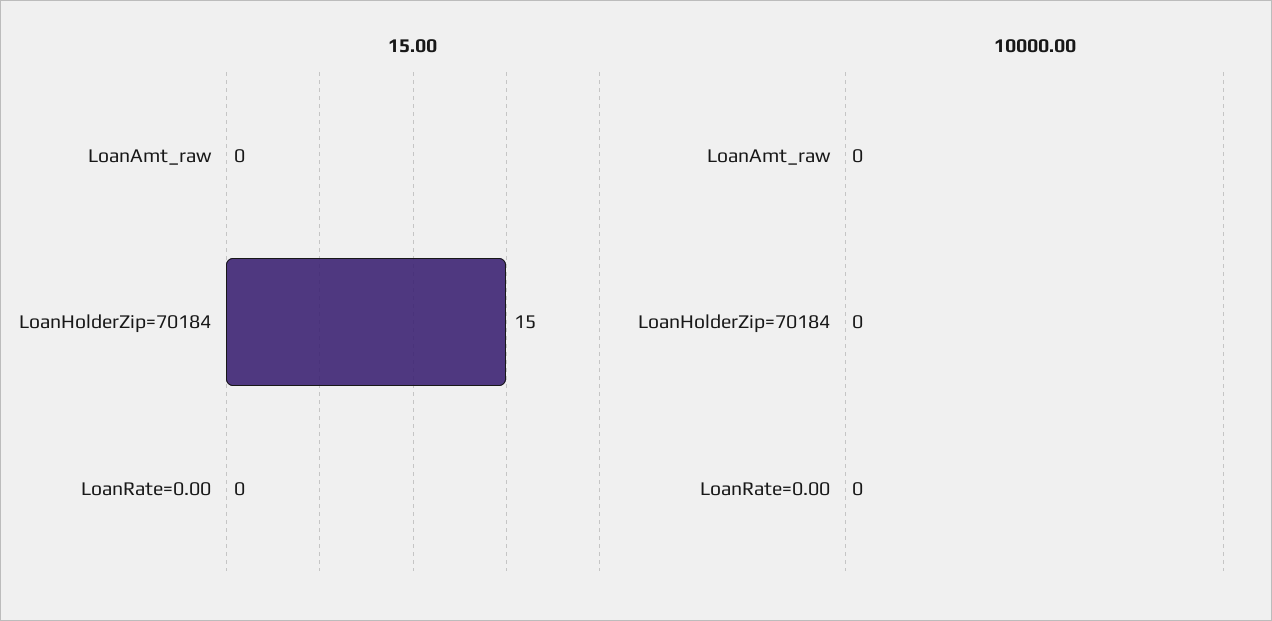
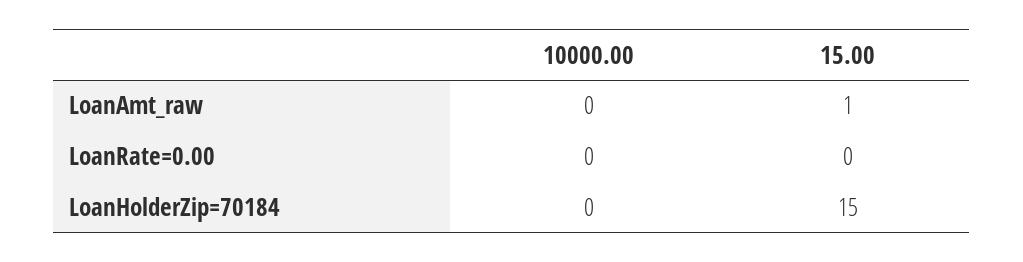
  {
    "15.00": {
-     "LoanAmt_raw": 0,
+     "LoanAmt_raw": 1,
      "LoanHolderZip=70184": 15,
      "LoanRate=0.00": 0
    },
    "10000.00": {
      "LoanAmt_raw": 0,
      "LoanHolderZip=70184": 0,
      "LoanRate=0.00": 0
    }
  }

